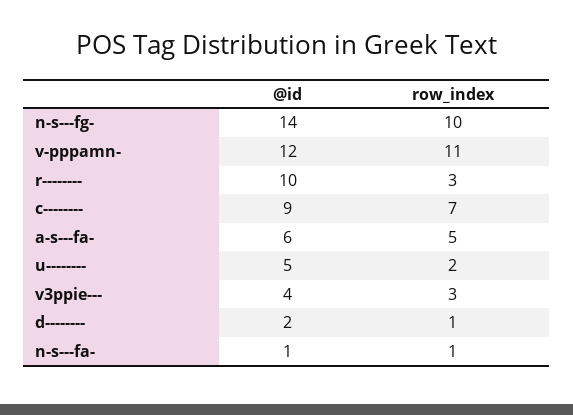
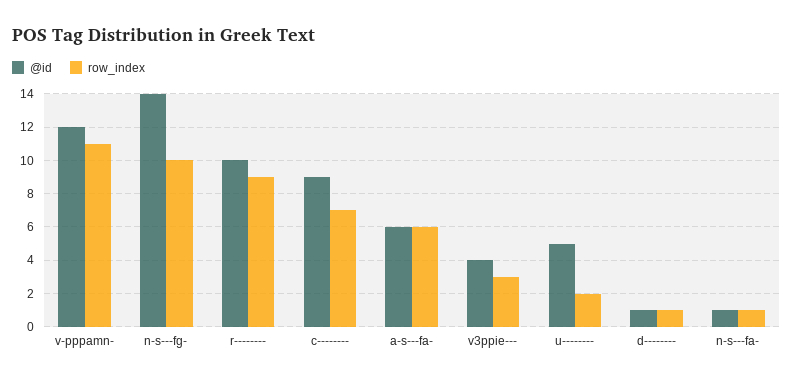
  {
    "@id": {
      "n-s---fg-": 14,
      "v-pppamn-": 12,
      "r--------": 10,
      "c--------": 9,
      "a-s---fa-": 6,
      "u--------": 5,
      "v3ppie---": 4,
-     "d--------": 2,
+     "d--------": 1,
      "n-s---fa-": 1
    },
    "row_index": {
      "n-s---fg-": 10,
      "v-pppamn-": 11,
-     "r--------": 3,
+     "r--------": 9,
      "c--------": 7,
-     "a-s---fa-": 5,
+     "a-s---fa-": 6,
      "u--------": 2,
      "v3ppie---": 3,
      "d--------": 1,
      "n-s---fa-": 1
    }
  }

